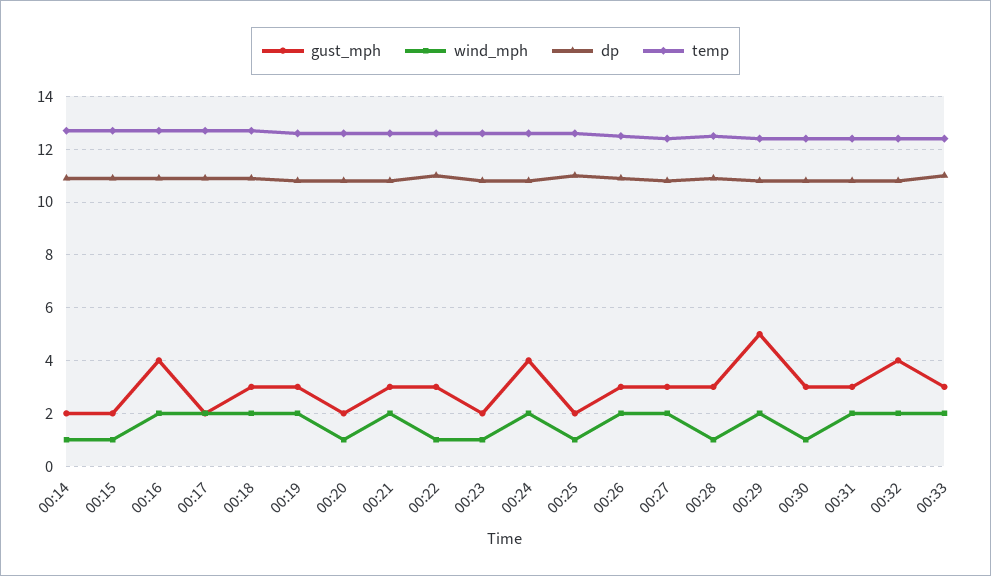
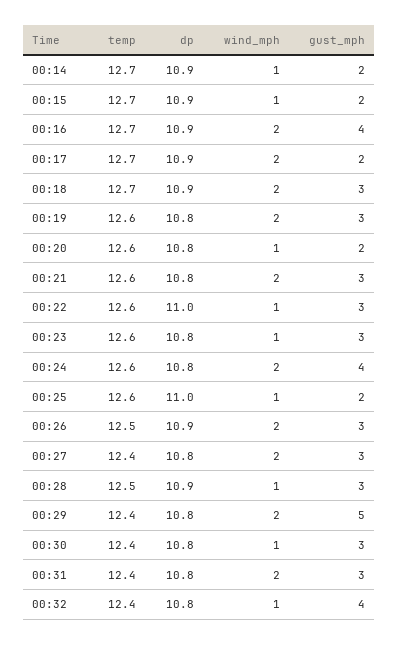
  {
    "gust_mph": {
      "00:14": 2,
      "00:15": 2,
      "00:16": 4,
      "00:17": 2,
      "00:18": 3,
      "00:19": 3,
      "00:20": 2,
      "00:21": 3,
      "00:22": 3,
-     "00:23": 2,
+     "00:23": 3,
      "00:24": 4,
      "00:25": 2,
      "00:26": 3,
      "00:27": 3,
      "00:28": 3,
      "00:29": 5,
      "00:30": 3,
      "00:31": 3,
-     "00:32": 4,
+     "00:32": 4
-     "00:33": 3
    },
    "wind_mph": {
      "00:14": 1,
      "00:15": 1,
      "00:16": 2,
      "00:17": 2,
      "00:18": 2,
      "00:19": 2,
      "00:20": 1,
      "00:21": 2,
      "00:22": 1,
      "00:23": 1,
      "00:24": 2,
      "00:25": 1,
      "00:26": 2,
      "00:27": 2,
      "00:28": 1,
      "00:29": 2,
      "00:30": 1,
      "00:31": 2,
-     "00:32": 2,
+     "00:32": 1
-     "00:33": 2
    },
    "dp": {
      "00:14": 10.9,
      "00:15": 10.9,
      "00:16": 10.9,
      "00:17": 10.9,
      "00:18": 10.9,
      "00:19": 10.8,
      "00:20": 10.8,
      "00:21": 10.8,
      "00:22": 11,
      "00:23": 10.8,
      "00:24": 10.8,
      "00:25": 11,
      "00:26": 10.9,
      "00:27": 10.8,
      "00:28": 10.9,
      "00:29": 10.8,
      "00:30": 10.8,
      "00:31": 10.8,
-     "00:32": 10.8,
+     "00:32": 10.8
-     "00:33": 11
    },
    "temp": {
      "00:14": 12.7,
      "00:15": 12.7,
      "00:16": 12.7,
      "00:17": 12.7,
      "00:18": 12.7,
      "00:19": 12.6,
      "00:20": 12.6,
      "00:21": 12.6,
      "00:22": 12.6,
      "00:23": 12.6,
      "00:24": 12.6,
      "00:25": 12.6,
      "00:26": 12.5,
      "00:27": 12.4,
      "00:28": 12.5,
      "00:29": 12.4,
      "00:30": 12.4,
      "00:31": 12.4,
-     "00:32": 12.4,
+     "00:32": 12.4
-     "00:33": 12.5
    }
  }

